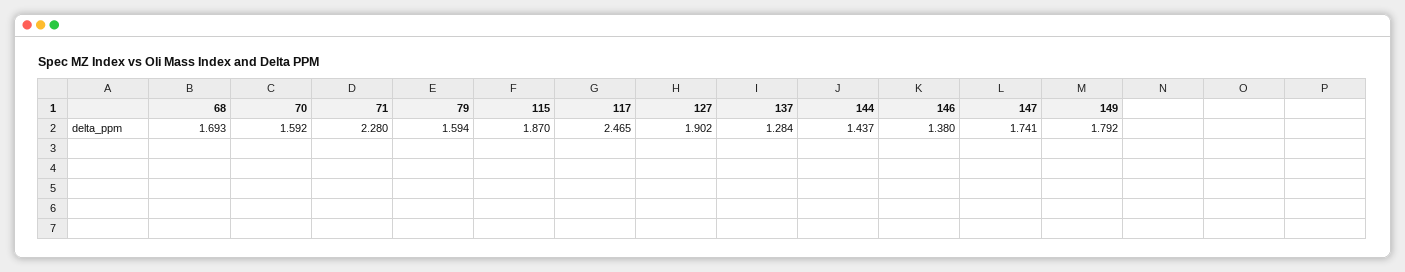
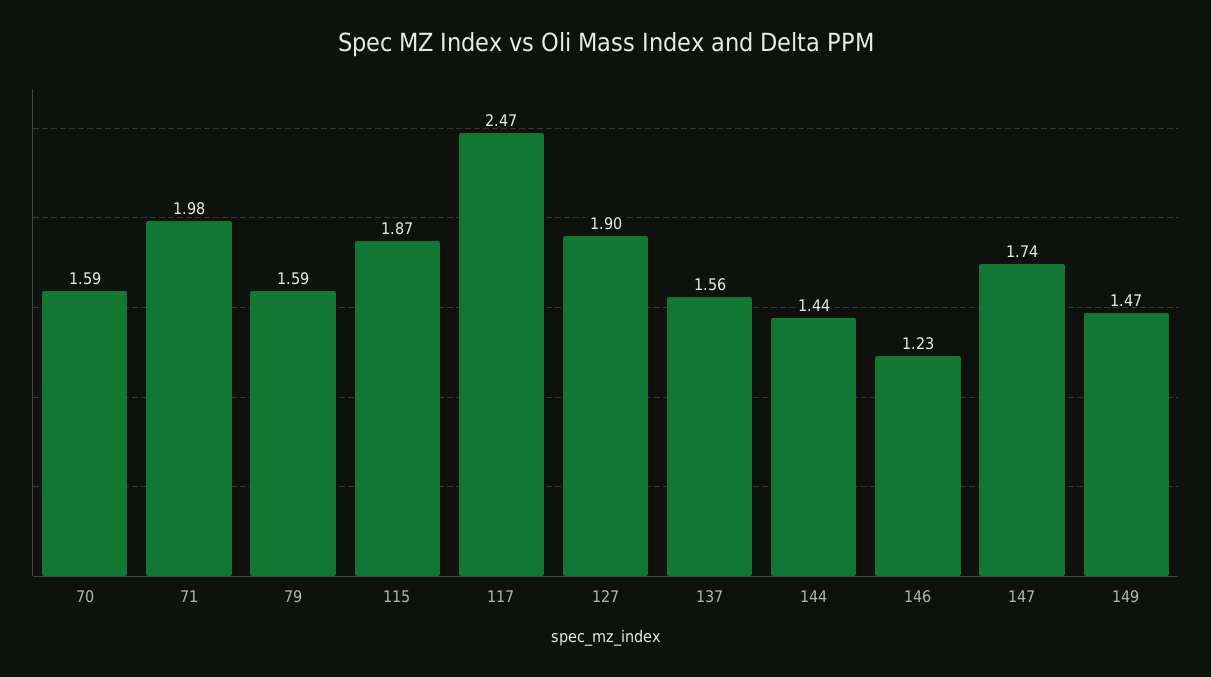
  {
-   "68": 1.693,
    "70": 1.592,
-   "71": 2.28,
+   "71": 1.98,
    "79": 1.594,
    "115": 1.87,
    "117": 2.465,
    "127": 1.902,
-   "137": 1.284,
+   "137": 1.56,
    "144": 1.437,
-   "146": 1.38,
+   "146": 1.23,
    "147": 1.741,
-   "149": 1.792
+   "149": 1.47
  }

